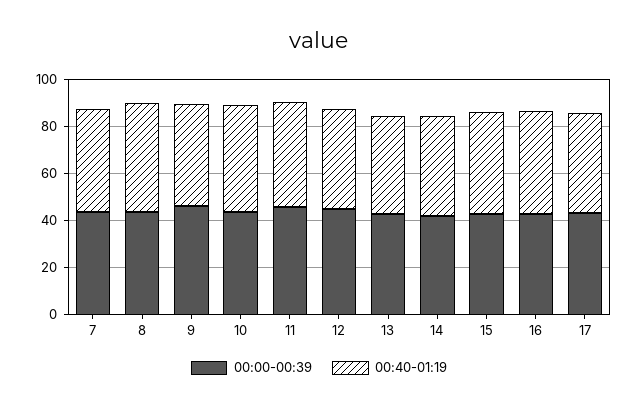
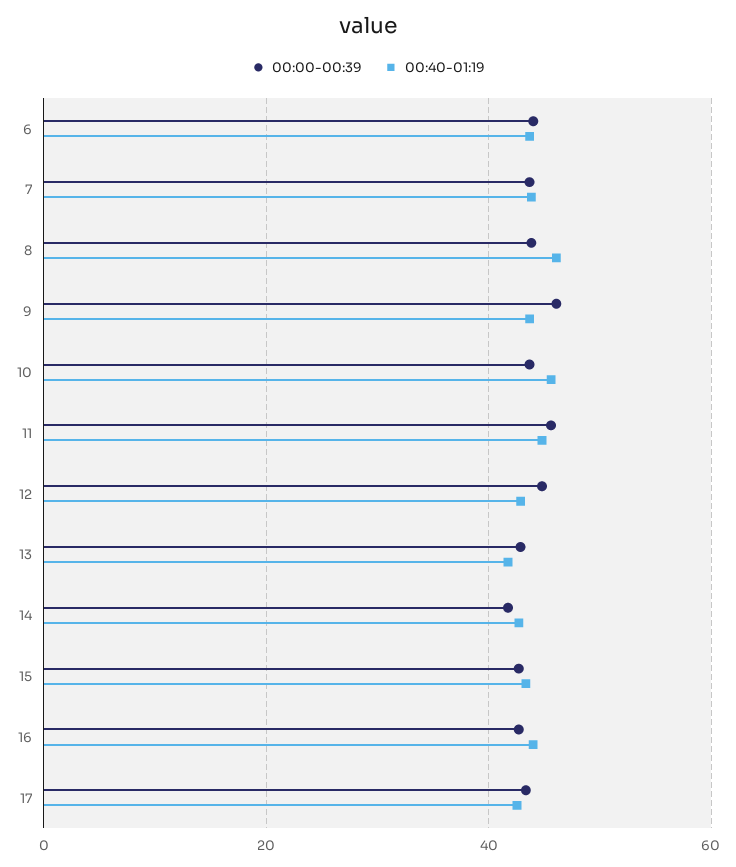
  {
    "00:00-00:39": {
      "7": 44,
      "8": 44,
      "9": 46,
      "10": 44,
      "11": 46,
      "12": 44,
      "13": 42,
      "14": 42,
      "15": 42,
      "16": 42,
-     "17": 44
+     "17": 44,
+     "6": 44
    },
    "00:40-01:19": {
      "7": 44,
      "8": 46,
      "9": 44,
      "10": 46,
      "11": 44,
      "12": 42,
      "13": 42,
      "14": 42,
      "15": 44,
      "16": 44,
-     "17": 42
+     "17": 42,
+     "6": 44
    }
  }

